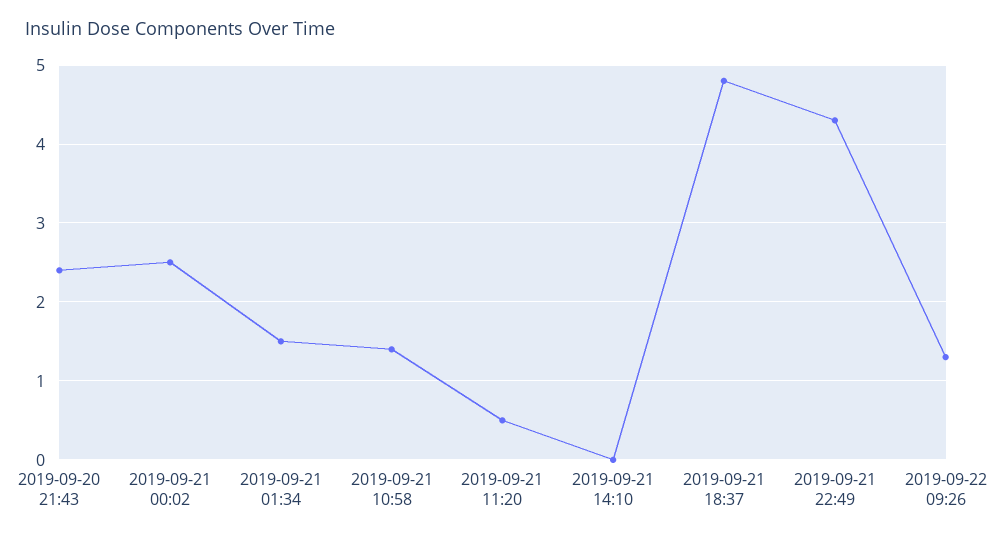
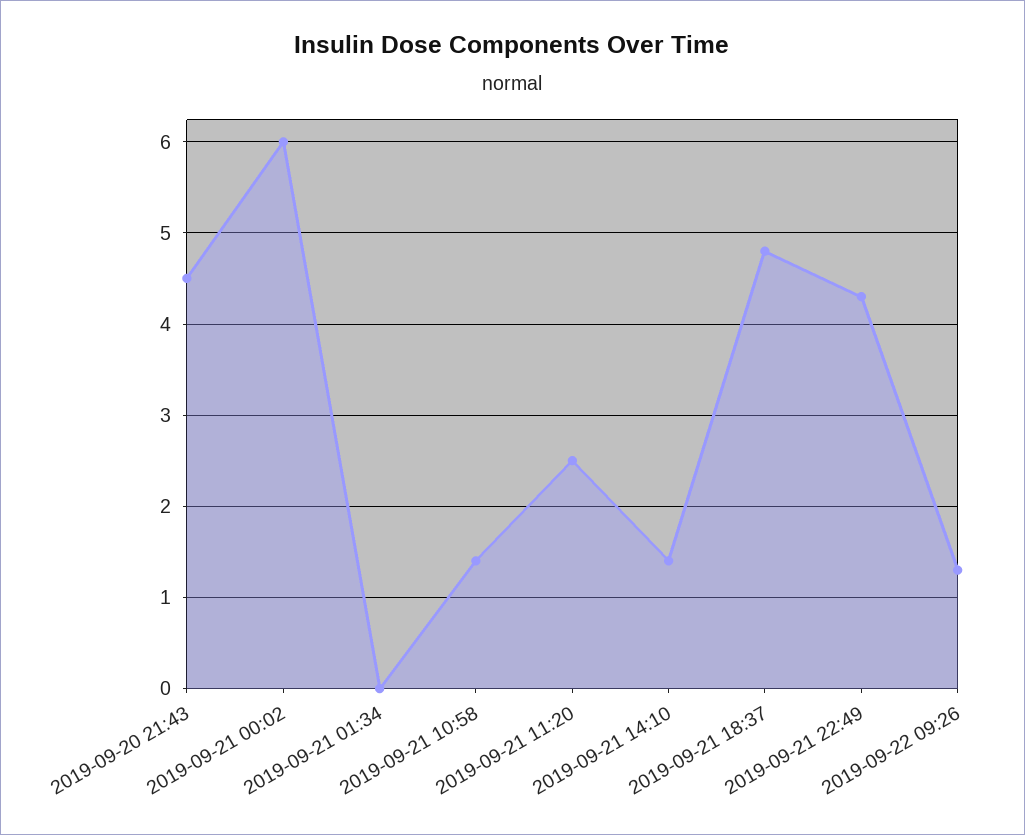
  {
-   "2019-09-20 21:43": 2.4,
+   "2019-09-20 21:43": 4.5,
-   "2019-09-21 00:02": 2.5,
+   "2019-09-21 00:02": 6,
-   "2019-09-21 01:34": 1.5,
+   "2019-09-21 01:34": 0,
    "2019-09-21 10:58": 1.4,
-   "2019-09-21 11:20": 0.5,
+   "2019-09-21 11:20": 2.5,
-   "2019-09-21 14:10": 0,
+   "2019-09-21 14:10": 1.4,
    "2019-09-21 18:37": 4.8,
    "2019-09-21 22:49": 4.3,
    "2019-09-22 09:26": 1.3
  }

